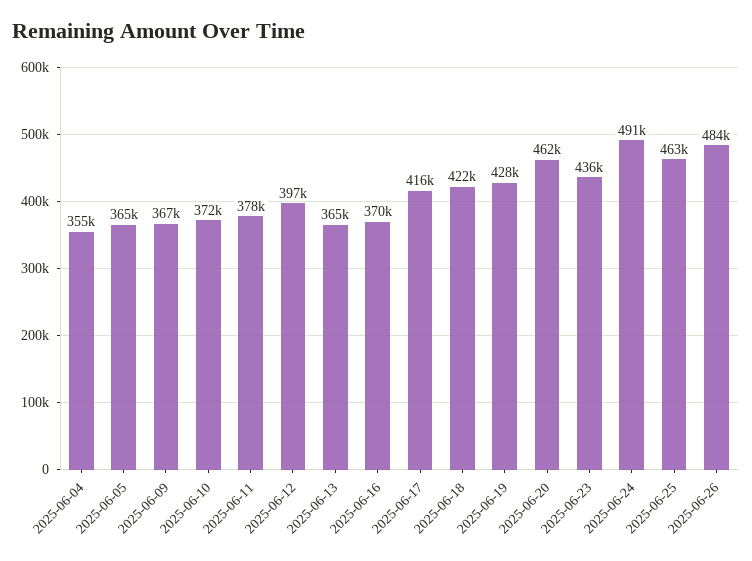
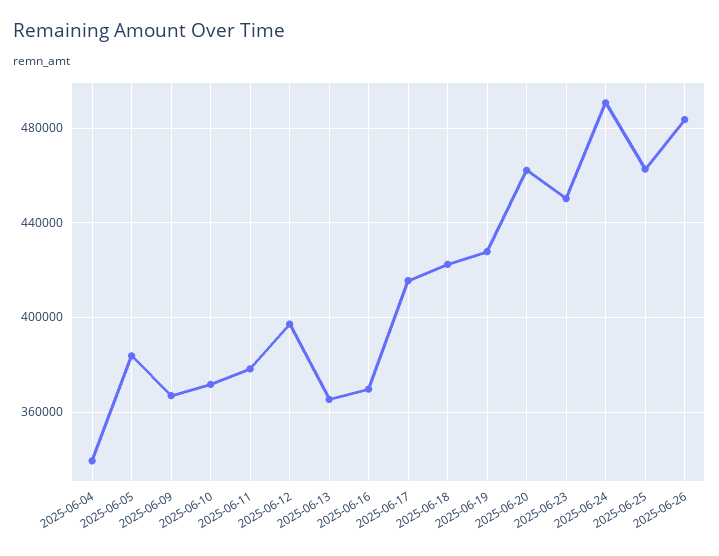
  {
-   "2025-06-04": 355000,
+   "2025-06-04": 340000,
-   "2025-06-05": 365000,
+   "2025-06-05": 385000,
    "2025-06-09": 367000,
    "2025-06-10": 372000,
    "2025-06-11": 378000,
    "2025-06-12": 397000,
    "2025-06-13": 365000,
    "2025-06-16": 370000,
    "2025-06-17": 416000,
    "2025-06-18": 422000,
    "2025-06-19": 428000,
    "2025-06-20": 462000,
-   "2025-06-23": 436000,
+   "2025-06-23": 450000,
    "2025-06-24": 491000,
    "2025-06-25": 463000,
    "2025-06-26": 484000
  }

